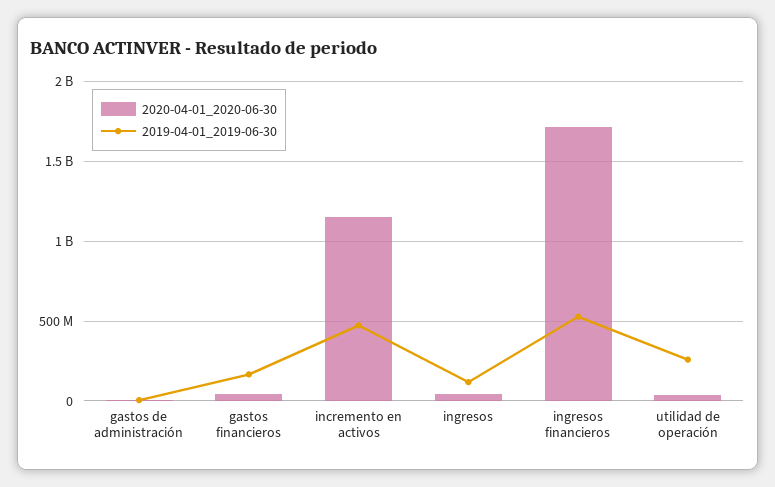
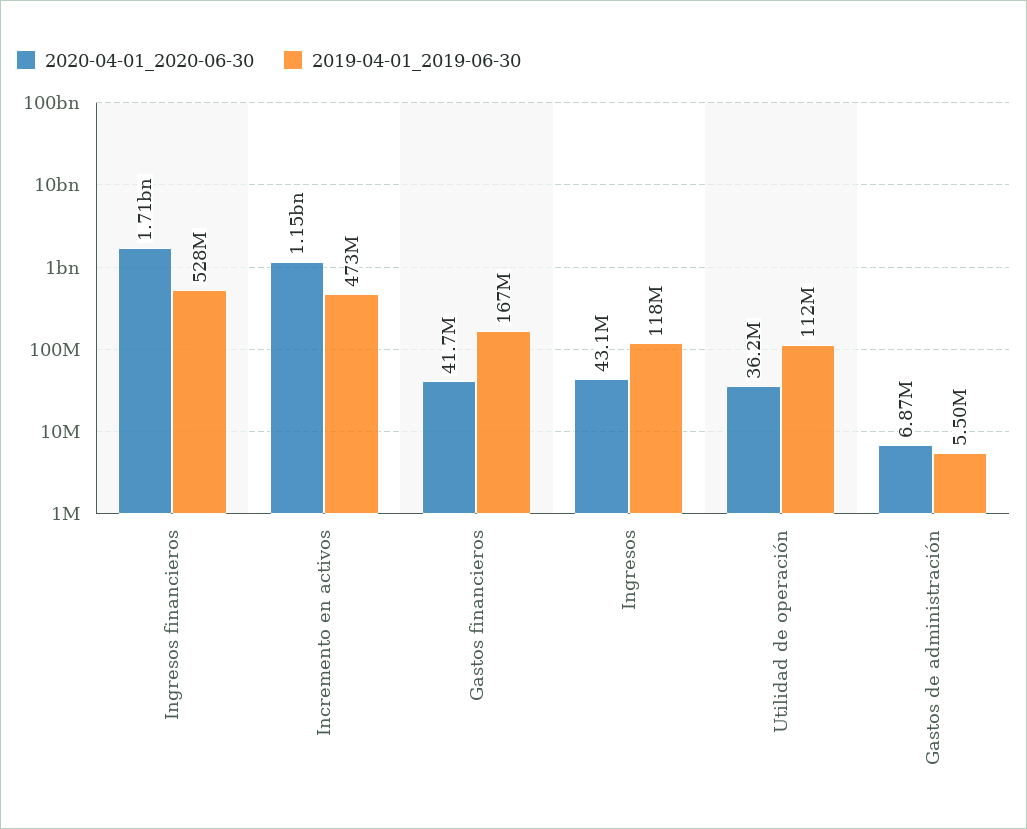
  {
    "2020-04-01_2020-06-30": {
      "gastos de administración": 6870000,
      "gastos financieros": 41700000,
      "incremento en activos": 1150000000,
      "ingresos": 43100000,
      "ingresos financieros": 1710000000,
      "utilidad de operación": 36200000
    },
    "2019-04-01_2019-06-30": {
      "gastos de administración": 5500000,
      "gastos financieros": 167000000,
      "incremento en activos": 473000000,
      "ingresos": 118000000,
      "ingresos financieros": 528000000,
-     "utilidad de operación": 250000000
+     "utilidad de operación": 112000000
    }
  }

